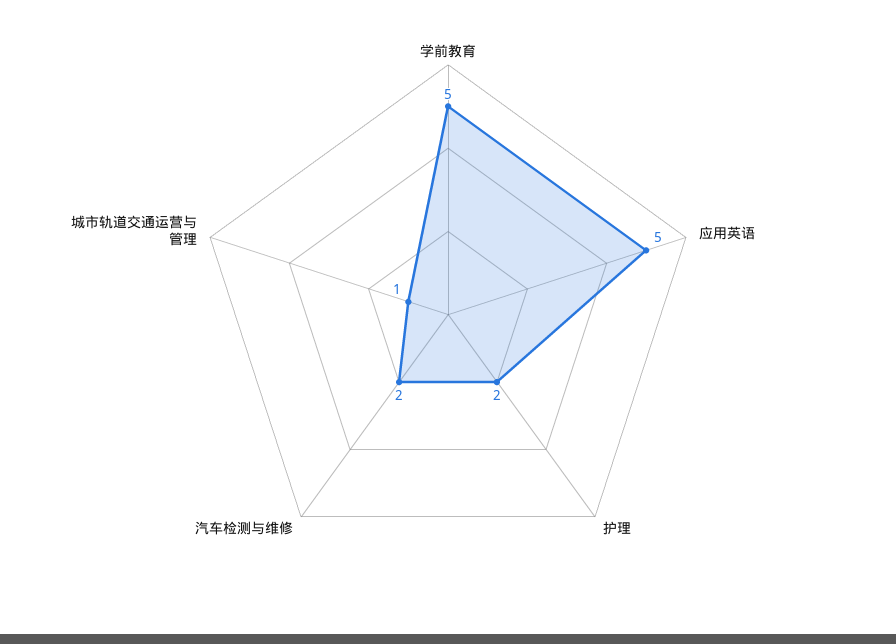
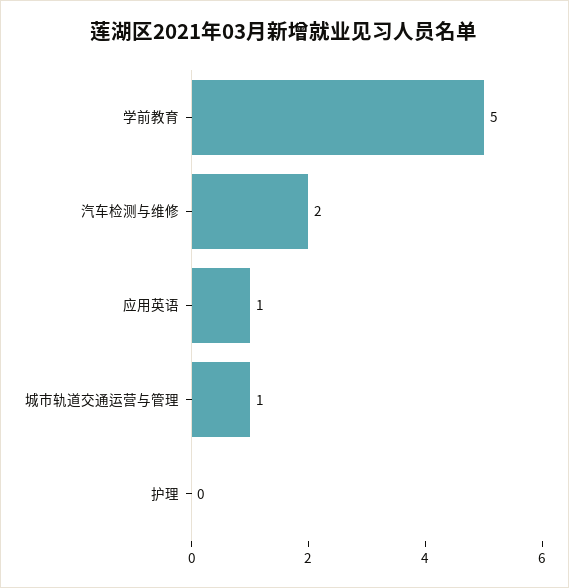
  {
    "学前教育": 5,
-   "应用英语": 5,
+   "应用英语": 1,
-   "护理": 2,
+   "护理": 0,
    "汽车检测与维修": 2,
    "城市轨道交通运营与管理": 1
  }

